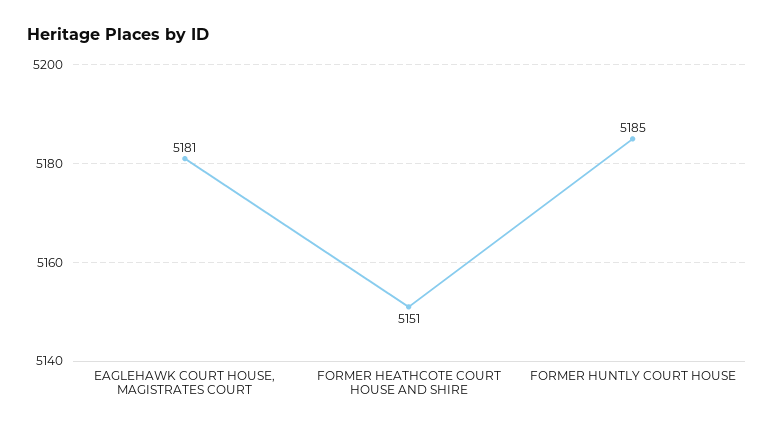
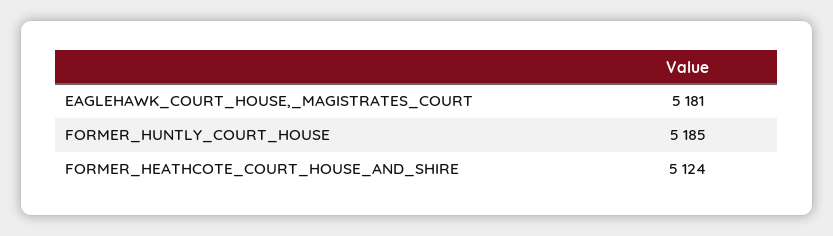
  {
    "EAGLEHAWK COURT HOUSE, MAGISTRATES COURT": 5181,
-   "FORMER HEATHCOTE COURT HOUSE AND SHIRE": 5151,
+   "FORMER HEATHCOTE COURT HOUSE AND SHIRE": 5124,
    "FORMER HUNTLY COURT HOUSE": 5185
  }

